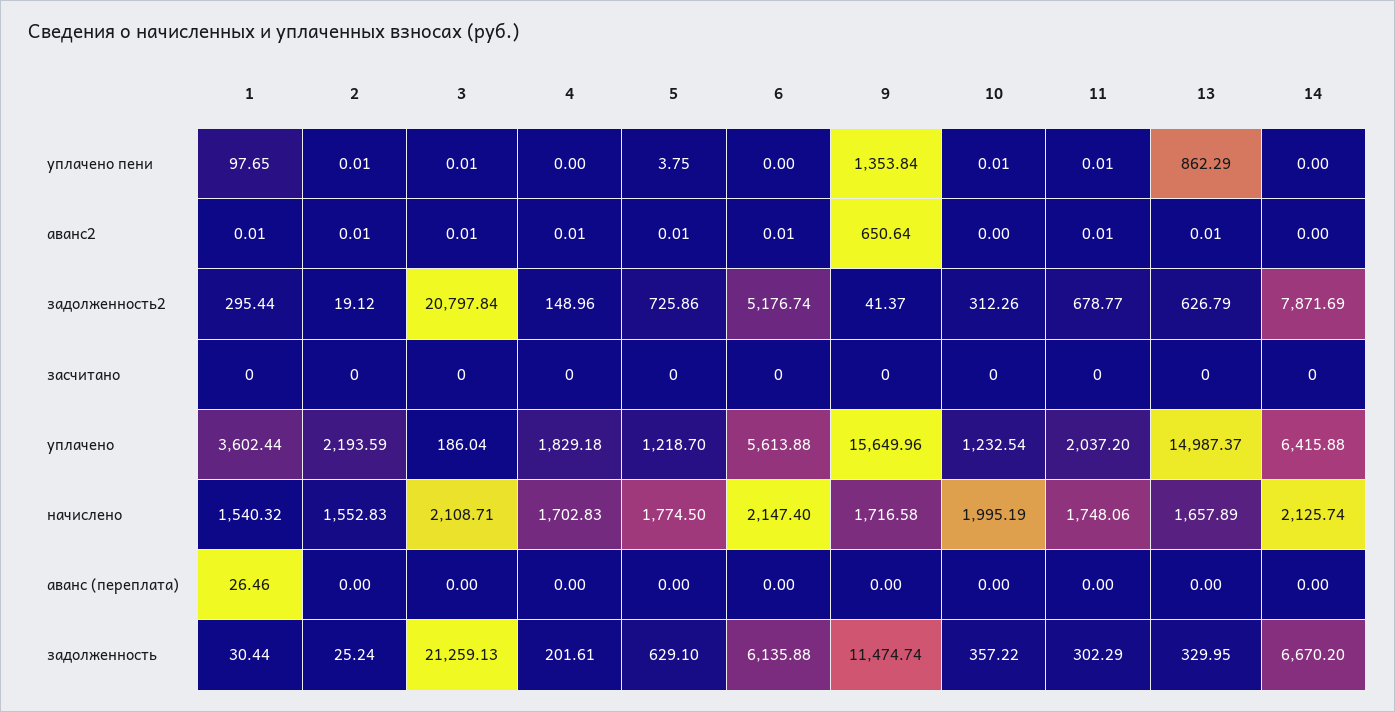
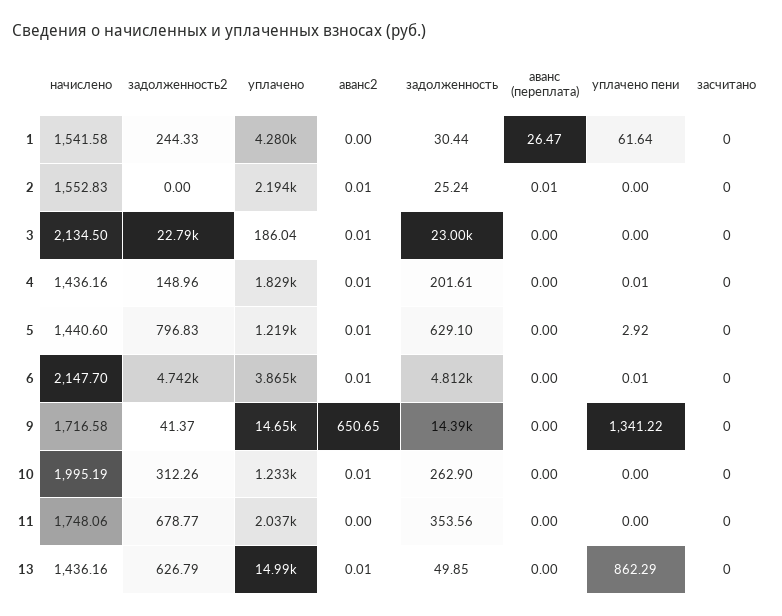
  {
    "1": {
-     "уплачено пени": 97.65,
+     "уплачено пени": 61.64,
-     "аванс2": 0.01,
+     "аванс2": 0,
-     "задолженность2": 295.44,
+     "задолженность2": 244.33,
      "засчитано": 0,
-     "уплачено": 3602.44,
+     "уплачено": 4280,
-     "начислено": 1540.32,
+     "начислено": 1541.58,
-     "аванс (переплата)": 26.46,
+     "аванс (переплата)": 26.47,
      "задолженность": 30.44
    },
    "2": {
-     "уплачено пени": 0.01,
+     "уплачено пени": 0,
      "аванс2": 0.01,
-     "задолженность2": 19.12,
+     "задолженность2": 0,
      "засчитано": 0,
      "уплачено": 2193.59,
      "начислено": 1552.83,
-     "аванс (переплата)": 0,
+     "аванс (переплата)": 0.01,
      "задолженность": 25.24
    },
    "3": {
-     "уплачено пени": 0.01,
+     "уплачено пени": 0,
      "аванс2": 0.01,
-     "задолженность2": 20797.84,
+     "задолженность2": 22790,
      "засчитано": 0,
      "уплачено": 186.04,
-     "начислено": 2108.71,
+     "начислено": 2134.5,
      "аванс (переплата)": 0,
-     "задолженность": 21259.13
+     "задолженность": 23000
    },
    "4": {
-     "уплачено пени": 0,
+     "уплачено пени": 0.01,
      "аванс2": 0.01,
      "задолженность2": 148.96,
      "засчитано": 0,
      "уплачено": 1829.18,
-     "начислено": 1702.83,
+     "начислено": 1436.16,
      "аванс (переплата)": 0,
      "задолженность": 201.61
    },
    "5": {
-     "уплачено пени": 3.75,
+     "уплачено пени": 2.92,
      "аванс2": 0.01,
-     "задолженность2": 725.86,
+     "задолженность2": 796.83,
      "засчитано": 0,
      "уплачено": 1218.7,
-     "начислено": 1774.5,
+     "начислено": 1440.6,
      "аванс (переплата)": 0,
      "задолженность": 629.1
    },
    "6": {
-     "уплачено пени": 0,
+     "уплачено пени": 0.01,
      "аванс2": 0.01,
-     "задолженность2": 5176.74,
+     "задолженность2": 4742,
      "засчитано": 0,
-     "уплачено": 5613.88,
+     "уплачено": 3865,
-     "начислено": 2147.4,
+     "начислено": 2147.7,
      "аванс (переплата)": 0,
-     "задолженность": 6135.88
+     "задолженность": 4812
    },
    "9": {
-     "уплачено пени": 1353.84,
+     "уплачено пени": 1341.22,
-     "аванс2": 650.64,
+     "аванс2": 650.65,
      "задолженность2": 41.37,
      "засчитано": 0,
-     "уплачено": 15649.96,
+     "уплачено": 14650,
      "начислено": 1716.58,
      "аванс (переплата)": 0,
-     "задолженность": 11474.74
+     "задолженность": 14390
    },
    "10": {
-     "уплачено пени": 0.01,
+     "уплачено пени": 0,
-     "аванс2": 0,
+     "аванс2": 0.01,
      "задолженность2": 312.26,
      "засчитано": 0,
      "уплачено": 1232.54,
      "начислено": 1995.19,
      "аванс (переплата)": 0,
-     "задолженность": 357.22
+     "задолженность": 262.9
    },
    "11": {
-     "уплачено пени": 0.01,
+     "уплачено пени": 0,
-     "аванс2": 0.01,
+     "аванс2": 0,
      "задолженность2": 678.77,
      "засчитано": 0,
      "уплачено": 2037.2,
      "начислено": 1748.06,
      "аванс (переплата)": 0,
-     "задолженность": 302.29
+     "задолженность": 353.56
    },
    "13": {
      "уплачено пени": 862.29,
      "аванс2": 0.01,
      "задолженность2": 626.79,
      "засчитано": 0,
      "уплачено": 14987.37,
-     "начислено": 1657.89,
+     "начислено": 1436.16,
      "аванс (переплата)": 0,
-     "задолженность": 329.95
+     "задолженность": 49.85
-   },
+   }
-   "14": {
-     "уплачено пени": 0,
-     "аванс2": 0,
-     "задолженность2": 7871.69,
-     "засчитано": 0,
-     "уплачено": 6415.88,
-     "начислено": 2125.74,
-     "аванс (переплата)": 0,
-     "задолженность": 6670.2
-   }
  }

